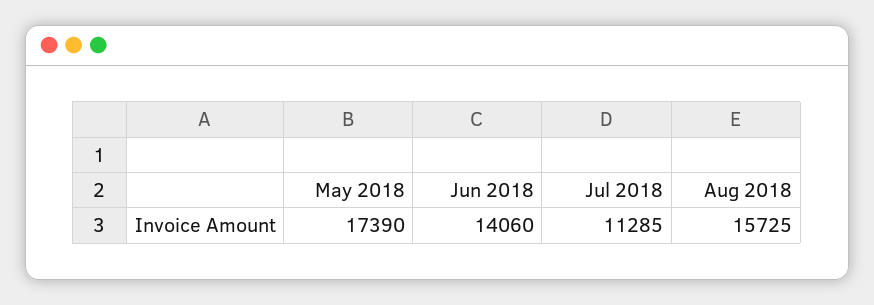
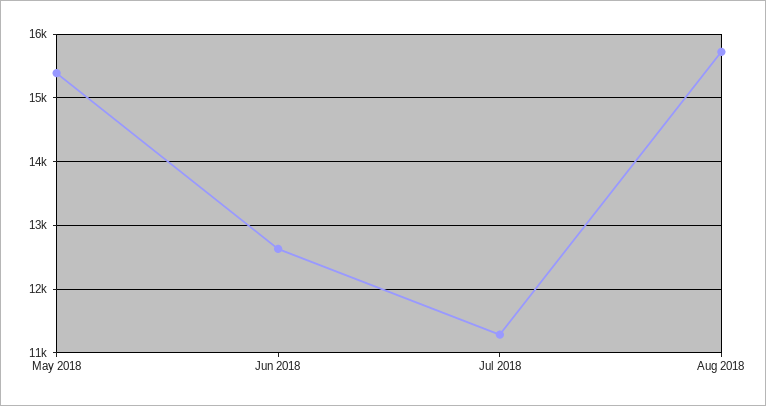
  {
-   "May 2018": 17390,
+   "May 2018": 15400,
-   "Jun 2018": 14060,
+   "Jun 2018": 12600,
    "Jul 2018": 11285,
    "Aug 2018": 15725
  }

